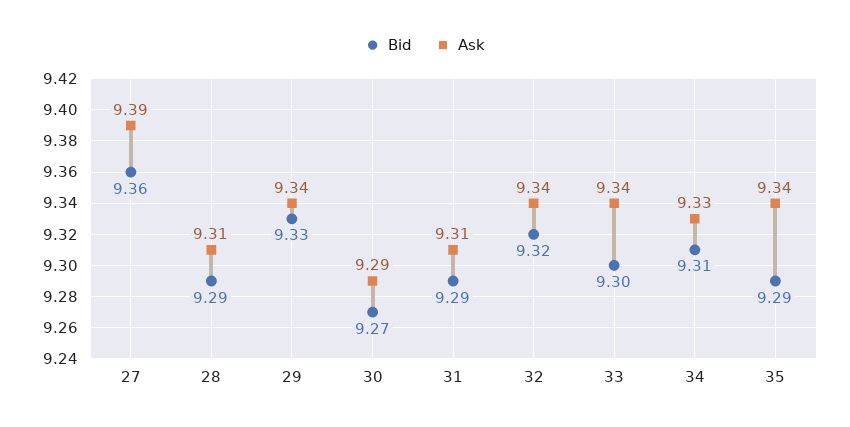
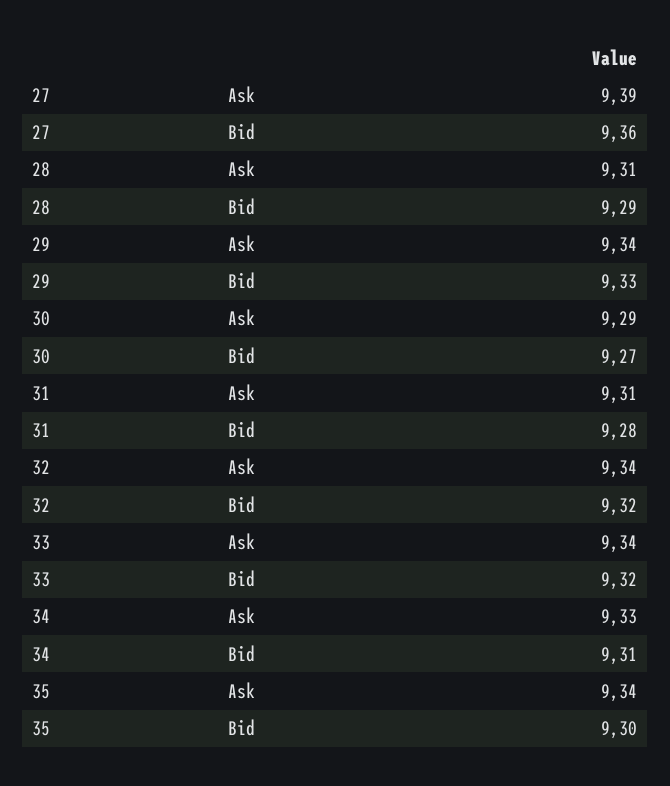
  {
    "Bid": {
      "27": 9.36,
      "28": 9.29,
      "29": 9.33,
      "30": 9.27,
-     "31": 9.29,
+     "31": 9.28,
      "32": 9.32,
-     "33": 9.3,
+     "33": 9.32,
      "34": 9.31,
-     "35": 9.29
+     "35": 9.3
    },
    "Ask": {
      "27": 9.39,
      "28": 9.31,
      "29": 9.34,
      "30": 9.29,
      "31": 9.31,
      "32": 9.34,
      "33": 9.34,
      "34": 9.33,
      "35": 9.34
    }
  }

